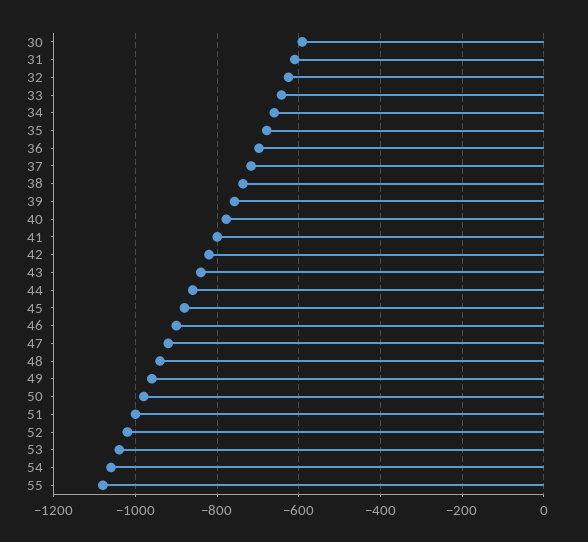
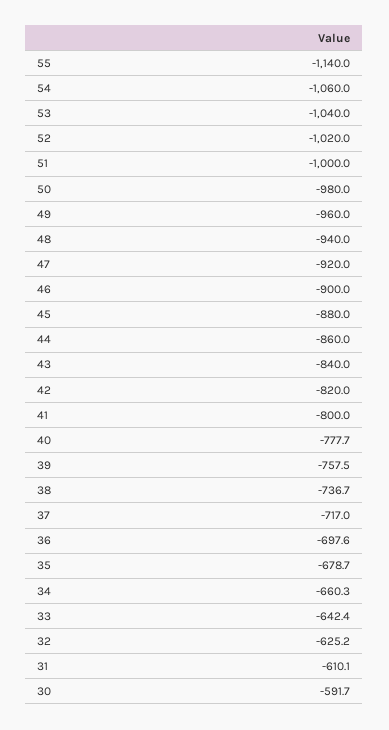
  {
    "30": -591.7,
    "31": -610.1,
    "32": -625.2,
    "33": -642.4,
    "34": -660.3,
    "35": -678.7,
    "36": -697.6,
    "37": -717,
    "38": -736.7,
    "39": -757.5,
    "40": -777.7,
    "41": -800,
    "42": -820,
    "43": -840,
    "44": -860,
    "45": -880,
    "46": -900,
    "47": -920,
    "48": -940,
    "49": -960,
    "50": -980,
    "51": -1000,
    "52": -1020,
    "53": -1040,
    "54": -1060,
-   "55": -1080
+   "55": -1140
  }

